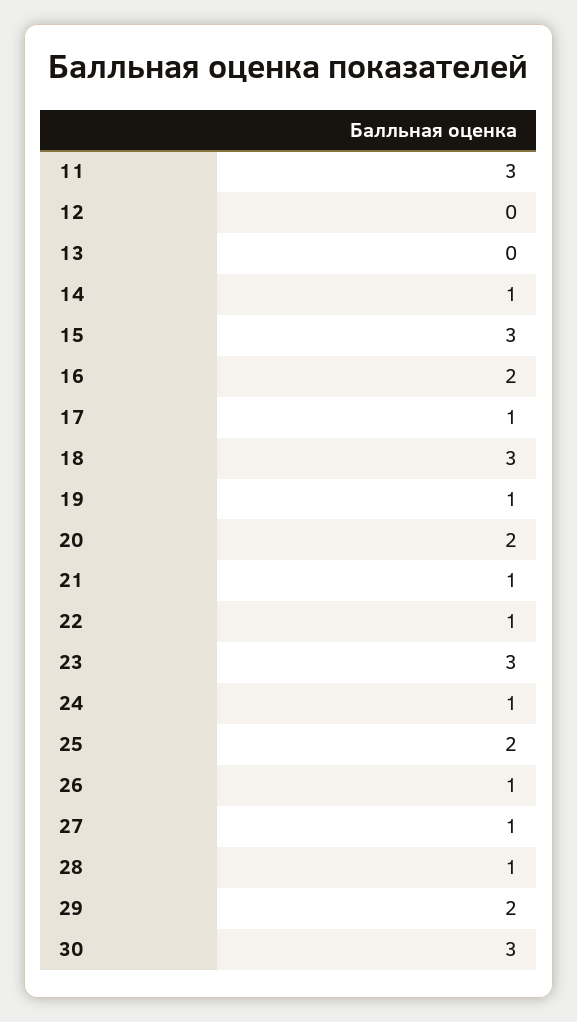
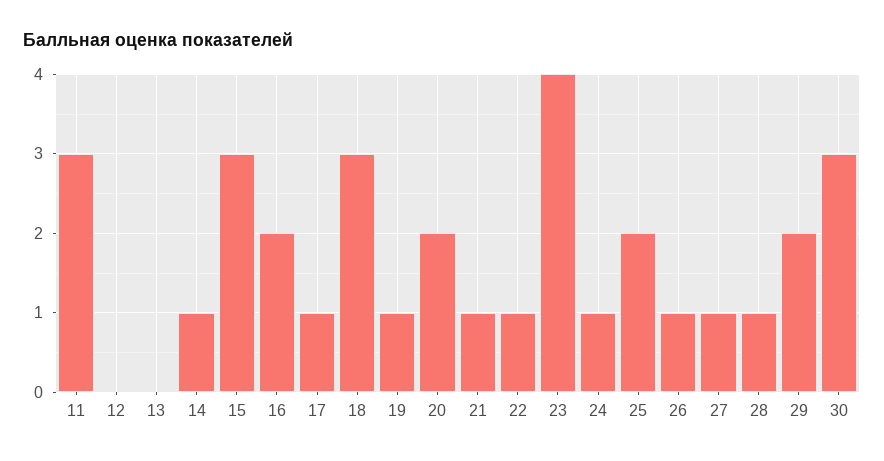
  {
    "11": 3,
    "12": 0,
    "13": 0,
    "14": 1,
    "15": 3,
    "16": 2,
    "17": 1,
    "18": 3,
    "19": 1,
    "20": 2,
    "21": 1,
    "22": 1,
-   "23": 3,
+   "23": 4,
    "24": 1,
    "25": 2,
    "26": 1,
    "27": 1,
    "28": 1,
    "29": 2,
    "30": 3
  }

